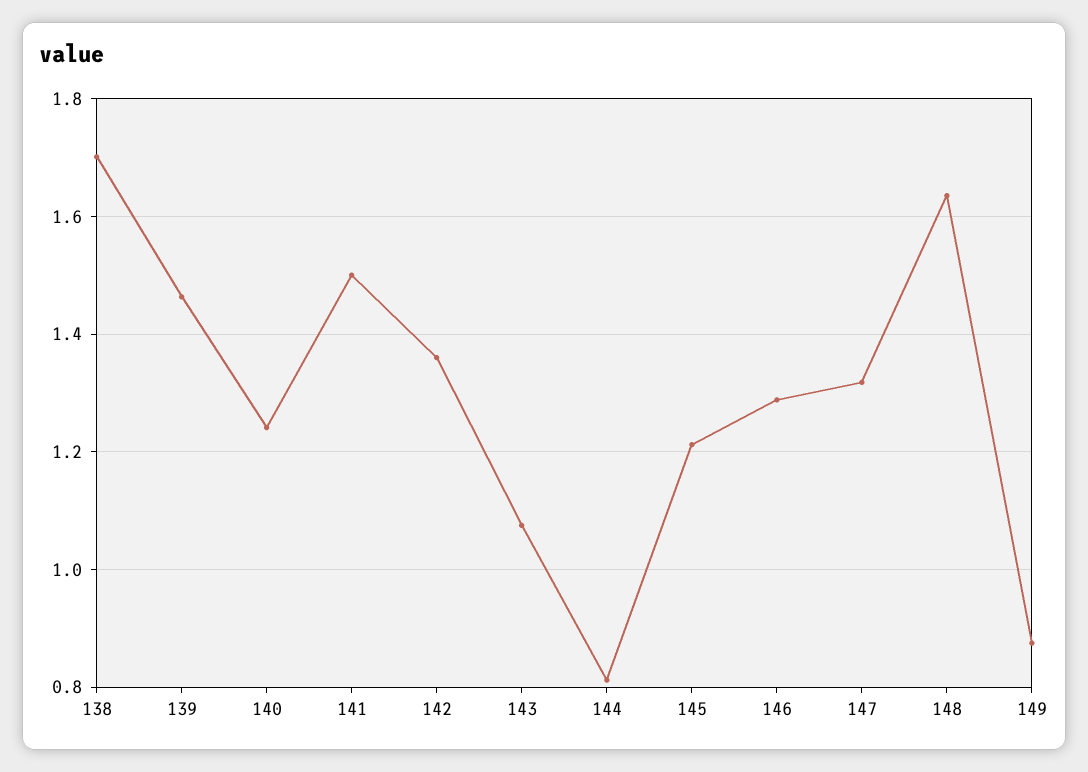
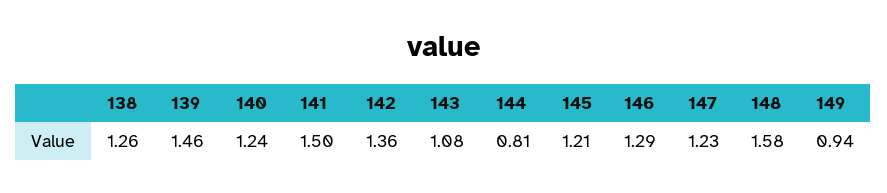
  {
-   "138": 1.7,
+   "138": 1.26,
    "139": 1.46,
    "140": 1.24,
    "141": 1.5,
    "142": 1.36,
    "143": 1.08,
    "144": 0.81,
    "145": 1.21,
    "146": 1.29,
-   "147": 1.32,
+   "147": 1.23,
-   "148": 1.64,
+   "148": 1.58,
-   "149": 0.88
+   "149": 0.94
  }

